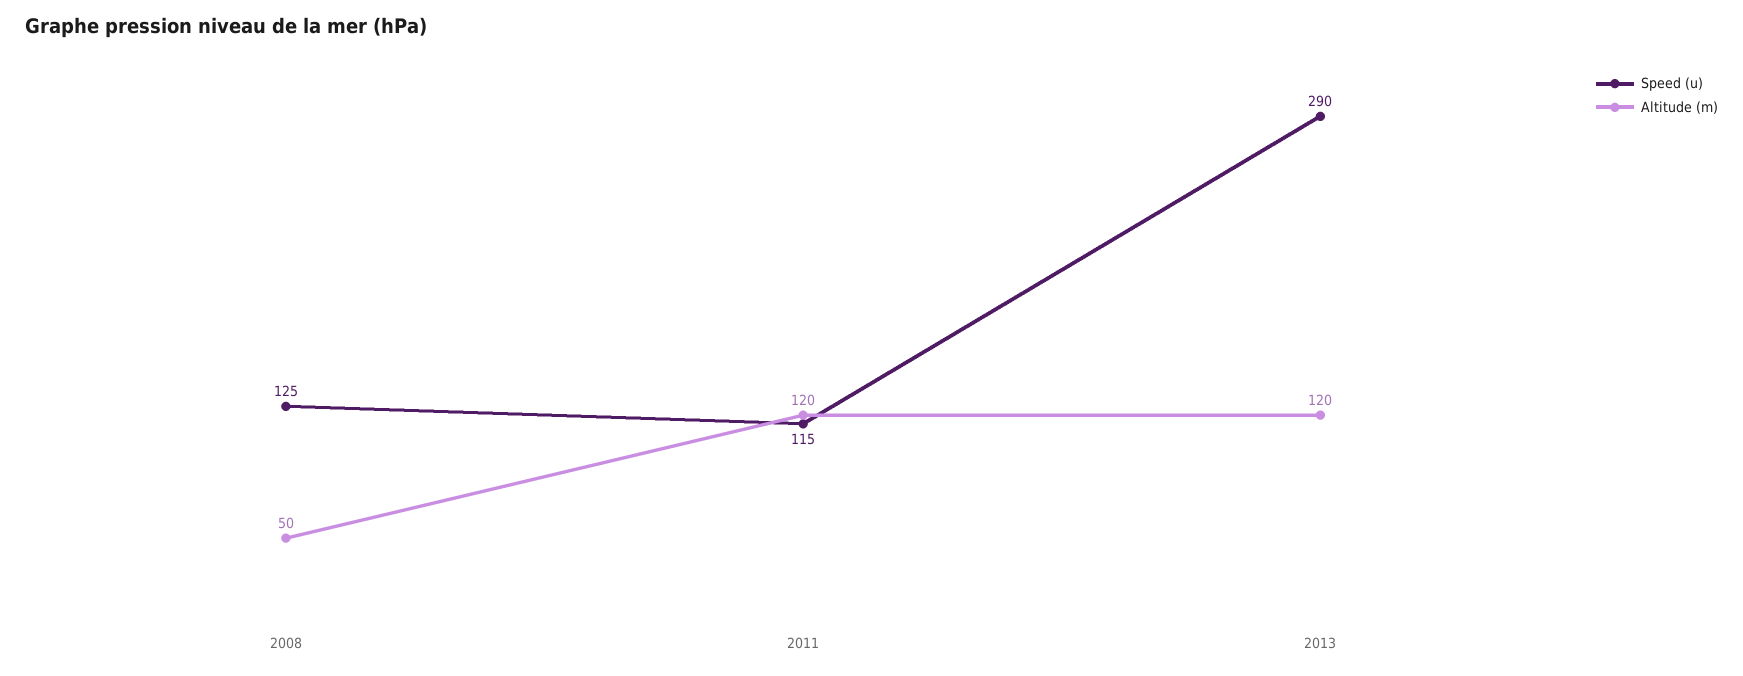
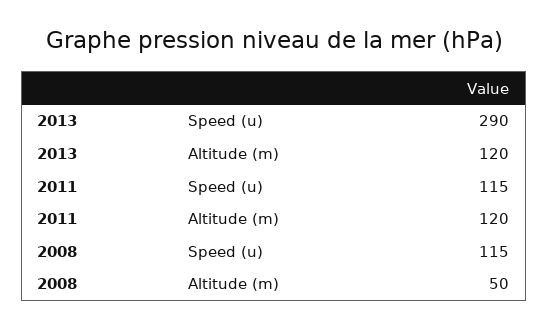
  {
    "Speed (u)": {
-     "2008": 125,
+     "2008": 115,
      "2011": 115,
      "2013": 290
    },
    "Altitude (m)": {
      "2008": 50,
      "2011": 120,
      "2013": 120
    }
  }

